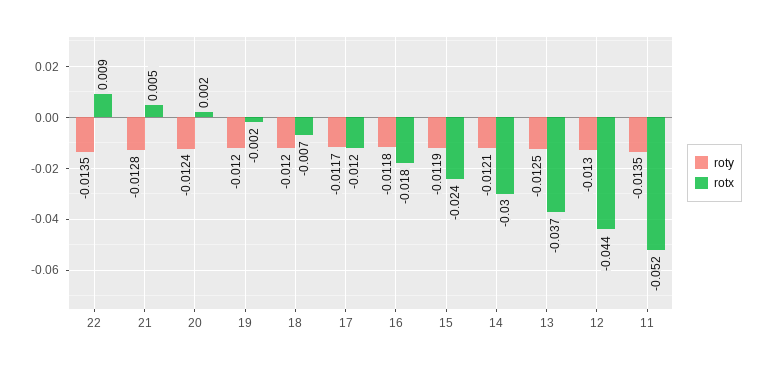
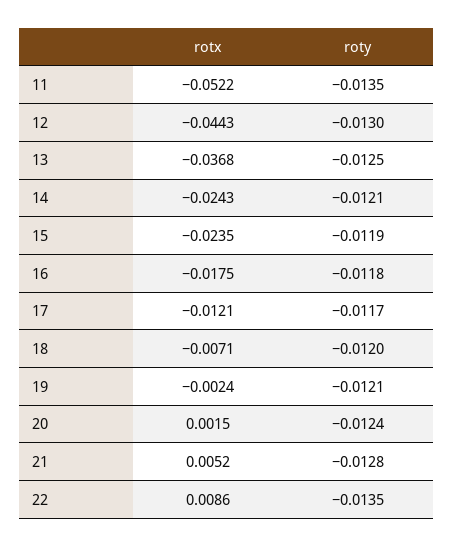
  {
    "roty": {
      "22": -0.0135,
      "21": -0.0128,
      "20": -0.0124,
-     "19": -0.012,
+     "19": -0.0121,
      "18": -0.012,
      "17": -0.0117,
      "16": -0.0118,
      "15": -0.0119,
      "14": -0.0121,
      "13": -0.0125,
      "12": -0.013,
      "11": -0.0135
    },
    "rotx": {
      "22": 0.0086,
      "21": 0.0052,
      "20": 0.0015,
      "19": -0.0024,
      "18": -0.0071,
      "17": -0.0121,
      "16": -0.0175,
      "15": -0.0235,
-     "14": -0.03,
+     "14": -0.0243,
      "13": -0.0368,
      "12": -0.0443,
      "11": -0.0522
    }
  }

